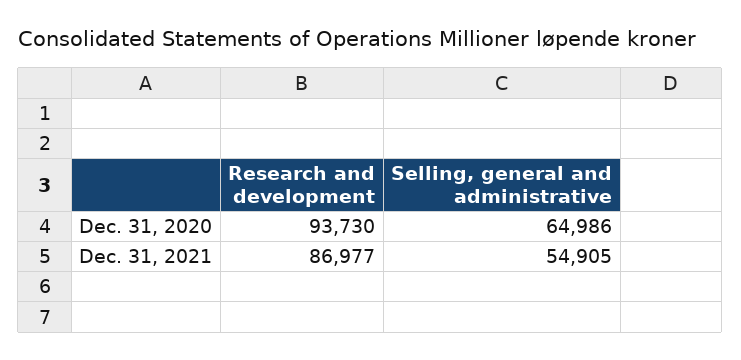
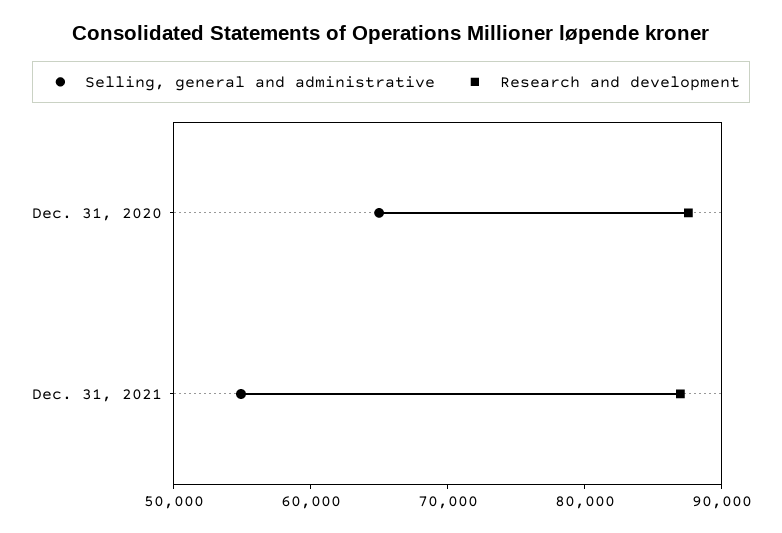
  {
    "Research and development": {
-     "Dec. 31, 2020": 93730,
+     "Dec. 31, 2020": 88000,
      "Dec. 31, 2021": 86977
    },
    "Selling, general and administrative": {
      "Dec. 31, 2020": 64986,
      "Dec. 31, 2021": 54905
    }
  }

